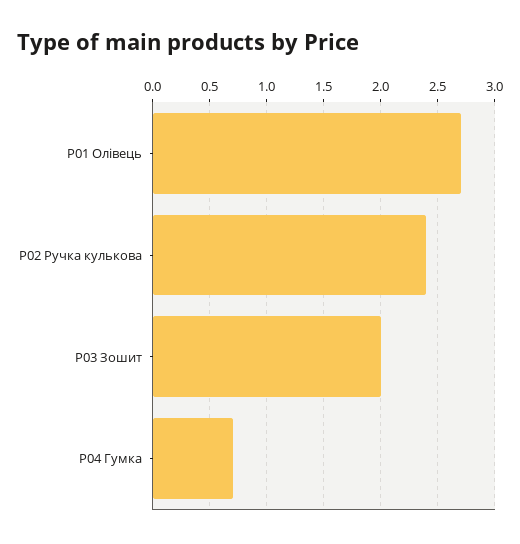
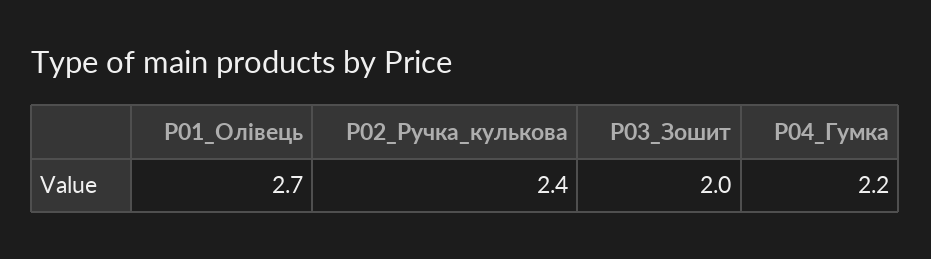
  {
    "P01 Олівець": 2.7,
    "P02 Ручка кулькова": 2.4,
    "P03 Зошит": 2,
-   "P04 Гумка": 0.7
+   "P04 Гумка": 2.2
  }

